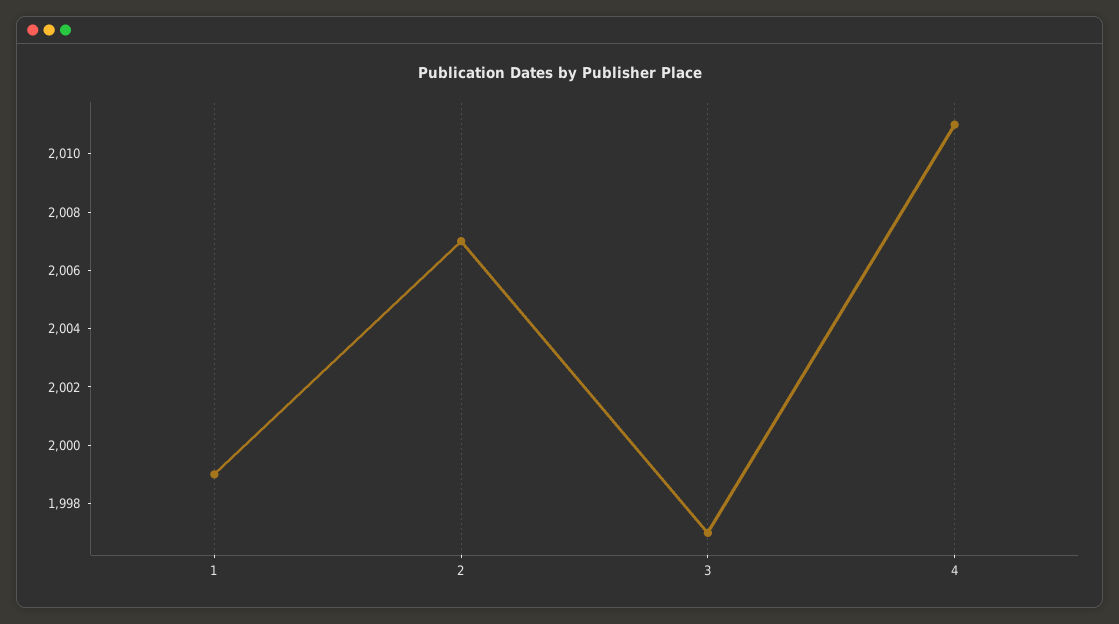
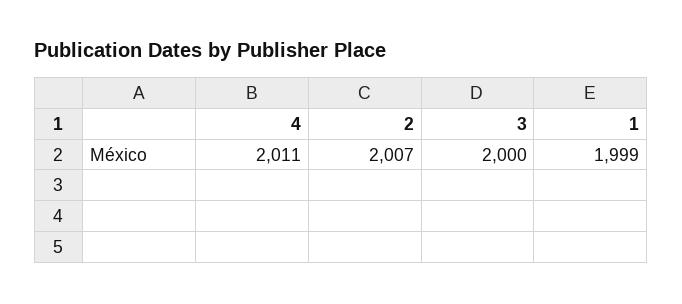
  {
    "1": 1999,
    "2": 2007,
-   "3": 1997,
+   "3": 2000,
    "4": 2011
  }

